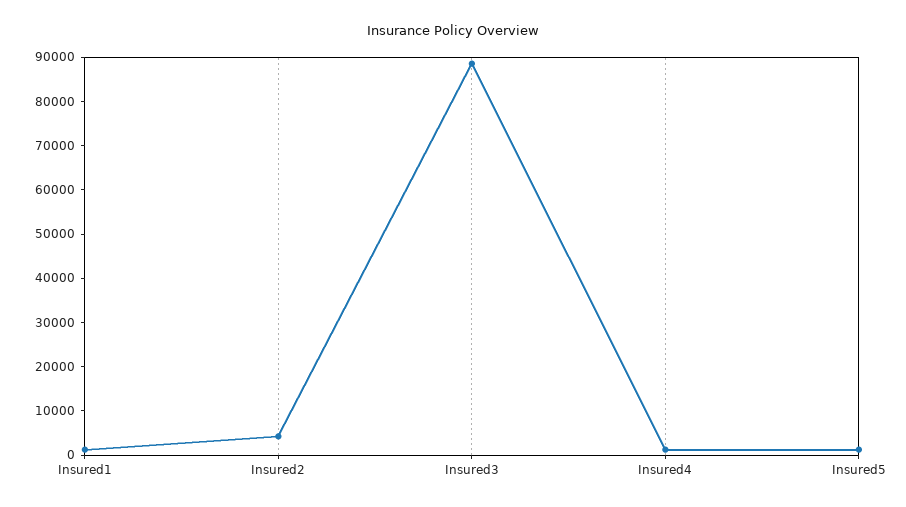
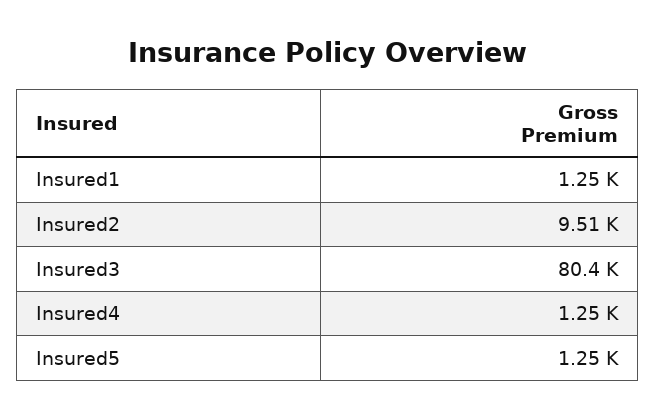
  {
    "Insured1": 1250,
-   "Insured2": 4000,
+   "Insured2": 9510,
-   "Insured3": 88000,
+   "Insured3": 80400,
    "Insured4": 1250,
    "Insured5": 1250
  }

